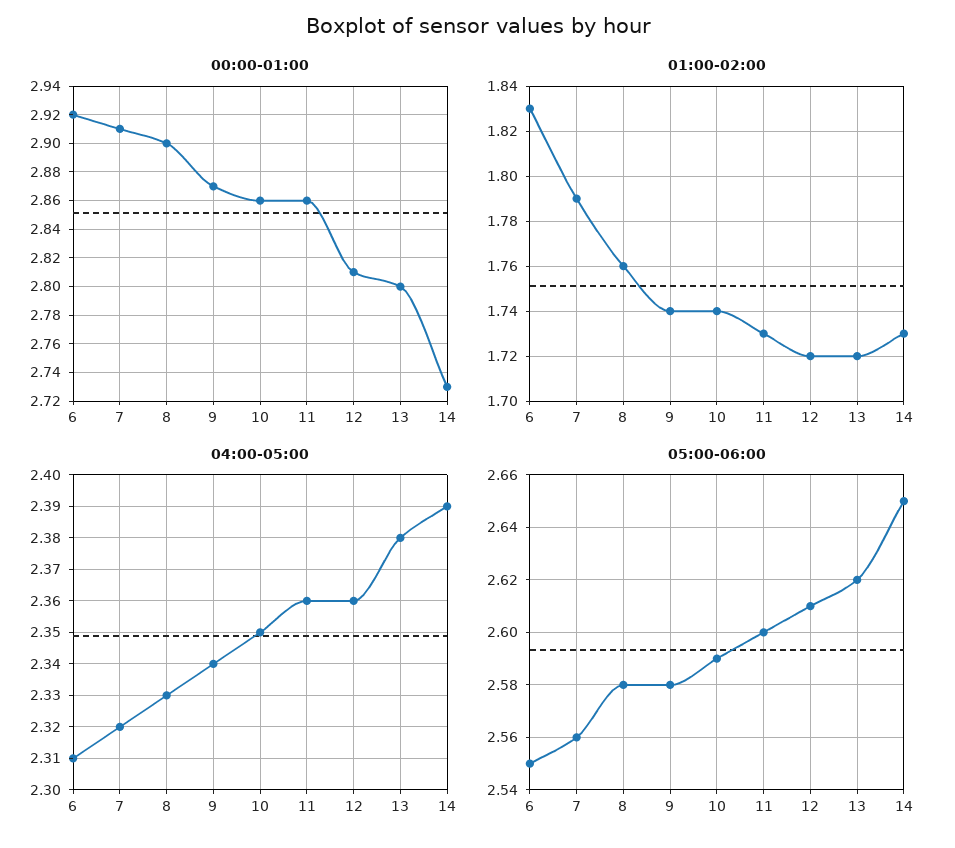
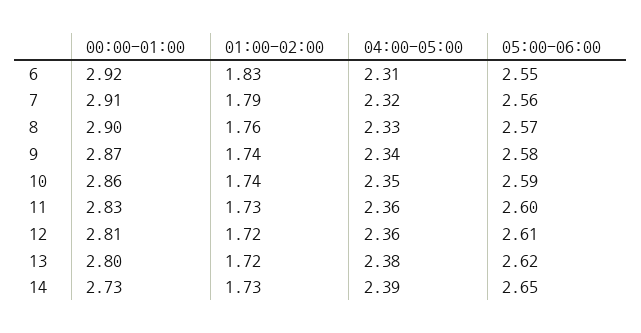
  {
    "00:00-01:00": {
      "6": 2.92,
      "7": 2.91,
      "8": 2.9,
      "9": 2.87,
      "10": 2.86,
-     "11": 2.86,
+     "11": 2.83,
      "12": 2.81,
      "13": 2.8,
      "14": 2.73
    },
    "01:00-02:00": {
      "6": 1.83,
      "7": 1.79,
      "8": 1.76,
      "9": 1.74,
      "10": 1.74,
      "11": 1.73,
      "12": 1.72,
      "13": 1.72,
      "14": 1.73
    },
    "04:00-05:00": {
      "6": 2.31,
      "7": 2.32,
      "8": 2.33,
      "9": 2.34,
      "10": 2.35,
      "11": 2.36,
      "12": 2.36,
      "13": 2.38,
      "14": 2.39
    },
    "05:00-06:00": {
      "6": 2.55,
      "7": 2.56,
-     "8": 2.58,
+     "8": 2.57,
      "9": 2.58,
      "10": 2.59,
      "11": 2.6,
      "12": 2.61,
      "13": 2.62,
      "14": 2.65
    }
  }

